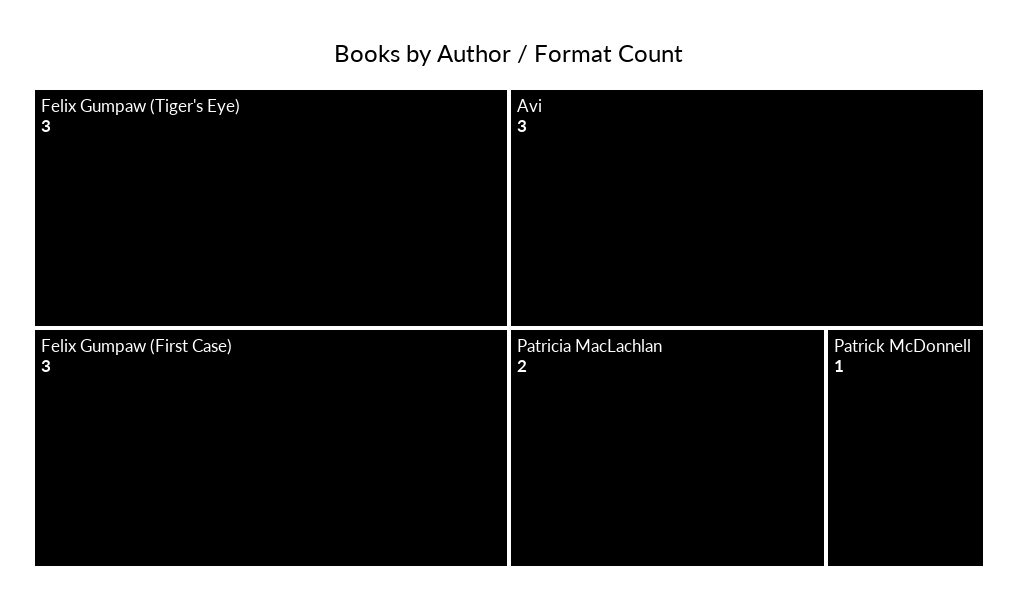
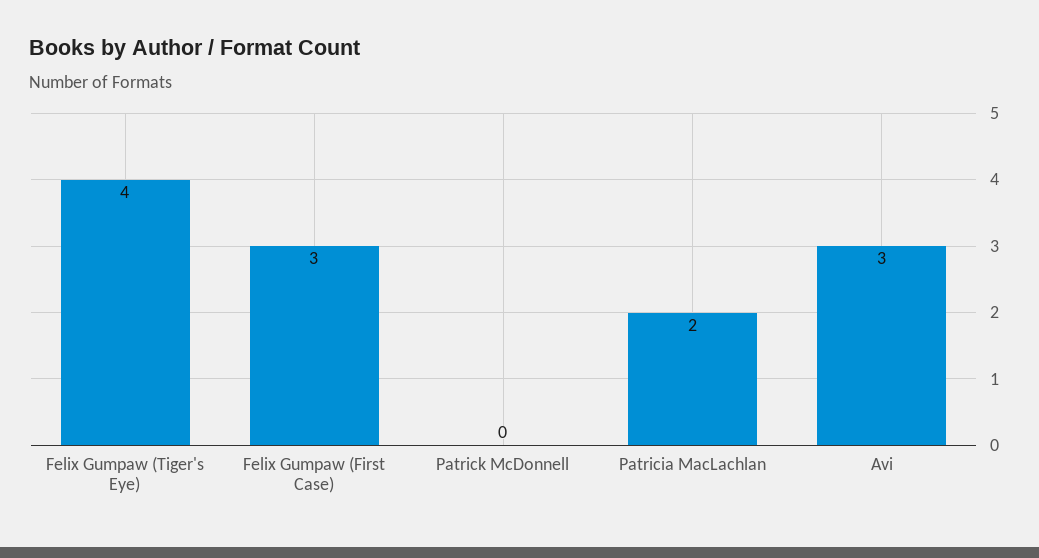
  {
-   "Felix Gumpaw (Tiger's Eye)": 3,
+   "Felix Gumpaw (Tiger's Eye)": 4,
    "Felix Gumpaw (First Case)": 3,
    "Avi": 3,
    "Patricia MacLachlan": 2,
-   "Patrick McDonnell": 1
+   "Patrick McDonnell": 0
  }

